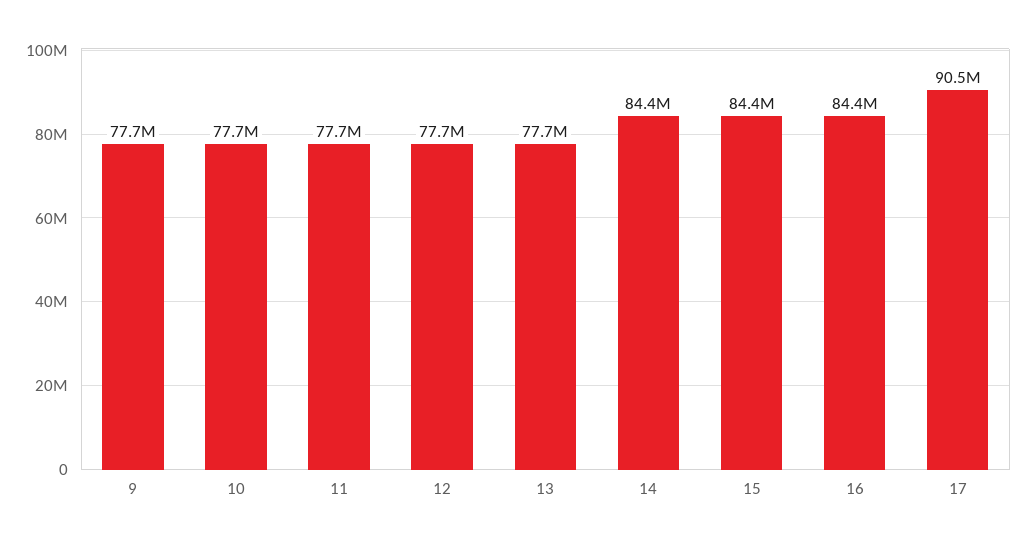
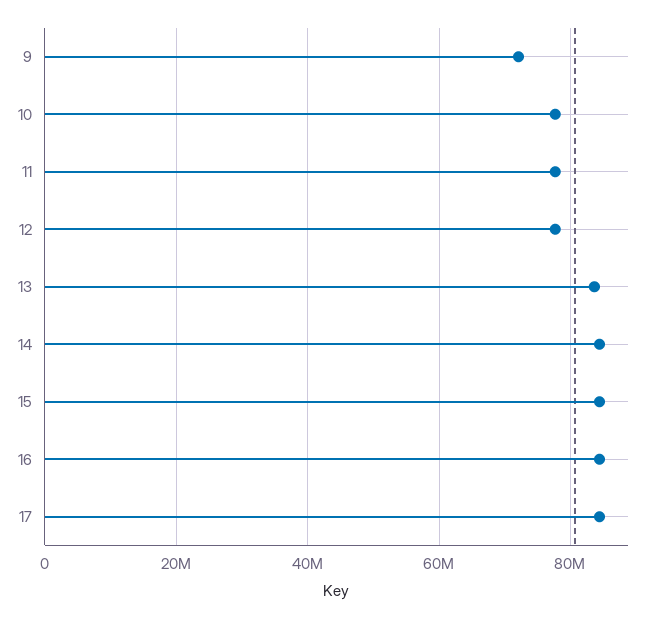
  {
-   "9": 77700000,
+   "9": 72000000,
    "10": 77700000,
    "11": 77700000,
    "12": 77700000,
-   "13": 77700000,
+   "13": 84000000,
    "14": 84400000,
    "15": 84400000,
    "16": 84400000,
-   "17": 90500000
+   "17": 84000000
  }

